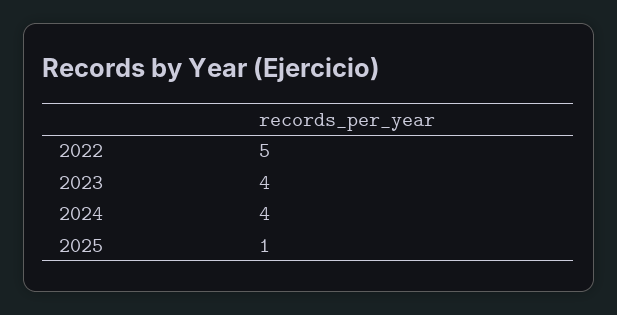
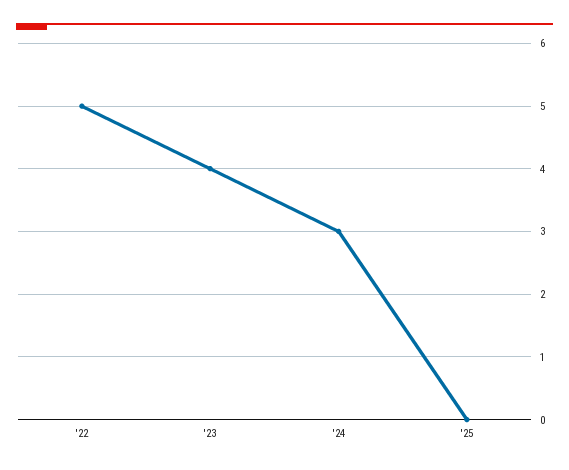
  {
    "2022": 5,
    "2023": 4,
-   "2024": 4,
+   "2024": 3,
-   "2025": 1
+   "2025": 0
  }

